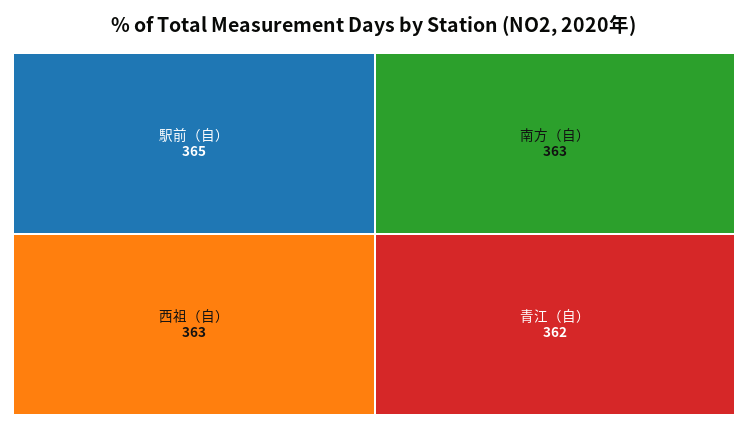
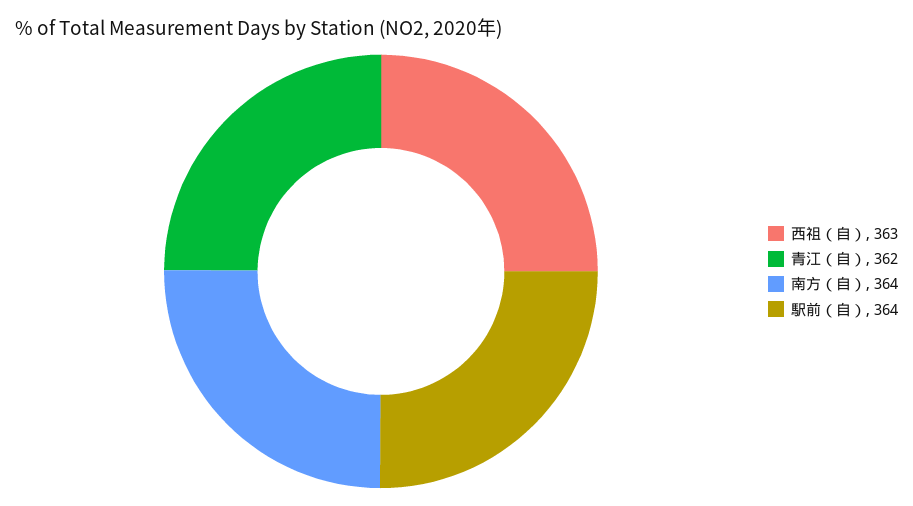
  {
-   "駅前（自）": 365,
+   "駅前（自）": 364,
    "西祖（自）": 363,
-   "南方（自）": 363,
+   "南方（自）": 364,
    "青江（自）": 362
  }

